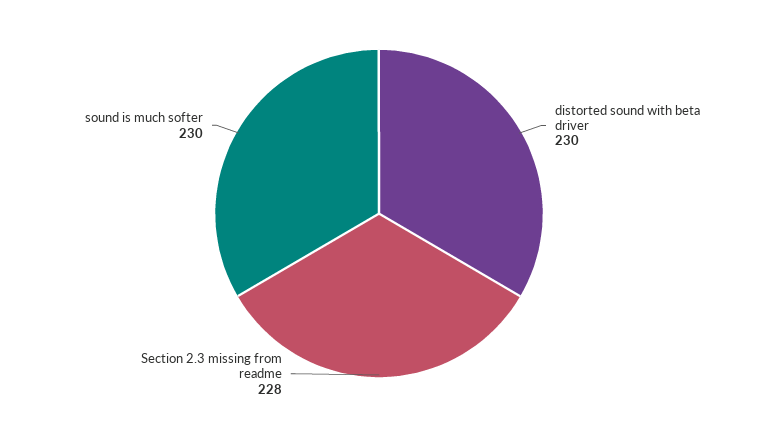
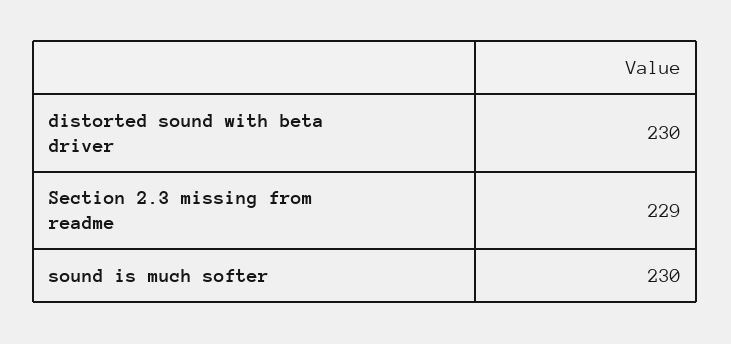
  {
    "distorted sound with beta driver": 230,
-   "Section 2.3 missing from readme": 228,
+   "Section 2.3 missing from readme": 229,
    "sound is much softer": 230
  }

